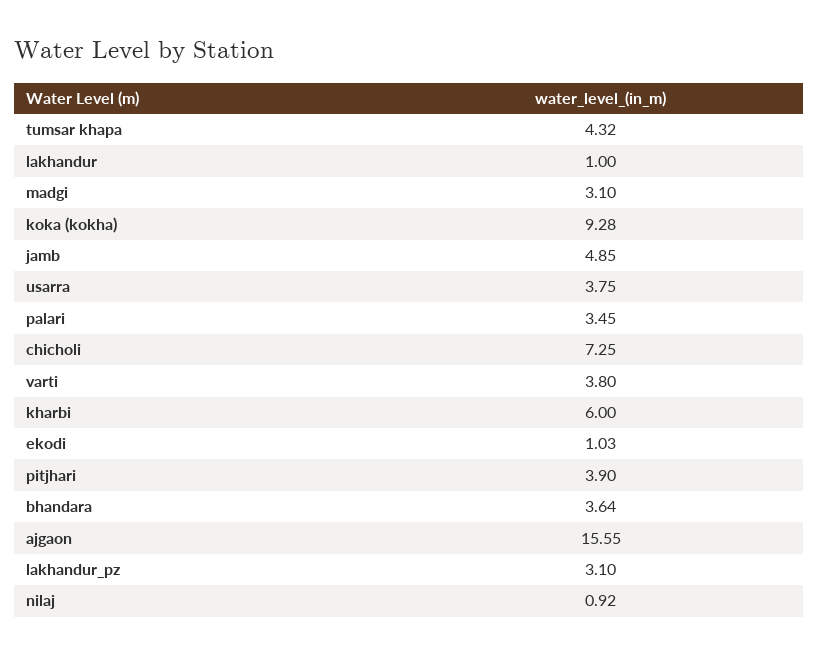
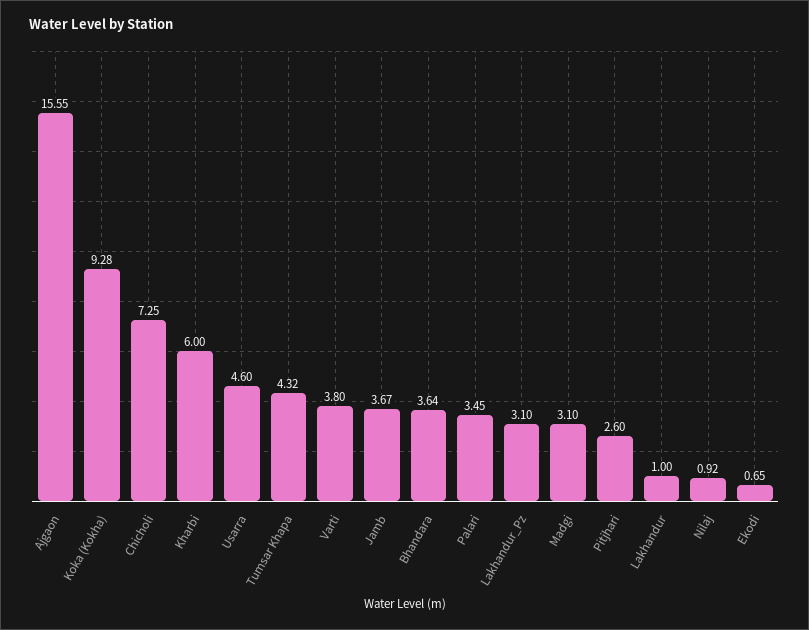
  {
    "tumsar khapa": 4.32,
    "lakhandur": 1,
    "madgi": 3.1,
    "koka (kokha)": 9.28,
-   "jamb": 4.85,
+   "jamb": 3.67,
-   "usarra": 3.75,
+   "usarra": 4.6,
    "palari": 3.45,
    "chicholi": 7.25,
    "varti": 3.8,
    "kharbi": 6,
-   "ekodi": 1.03,
+   "ekodi": 0.65,
-   "pitjhari": 3.9,
+   "pitjhari": 2.6,
    "bhandara": 3.64,
    "ajgaon": 15.55,
    "lakhandur_pz": 3.1,
    "nilaj": 0.92
  }

